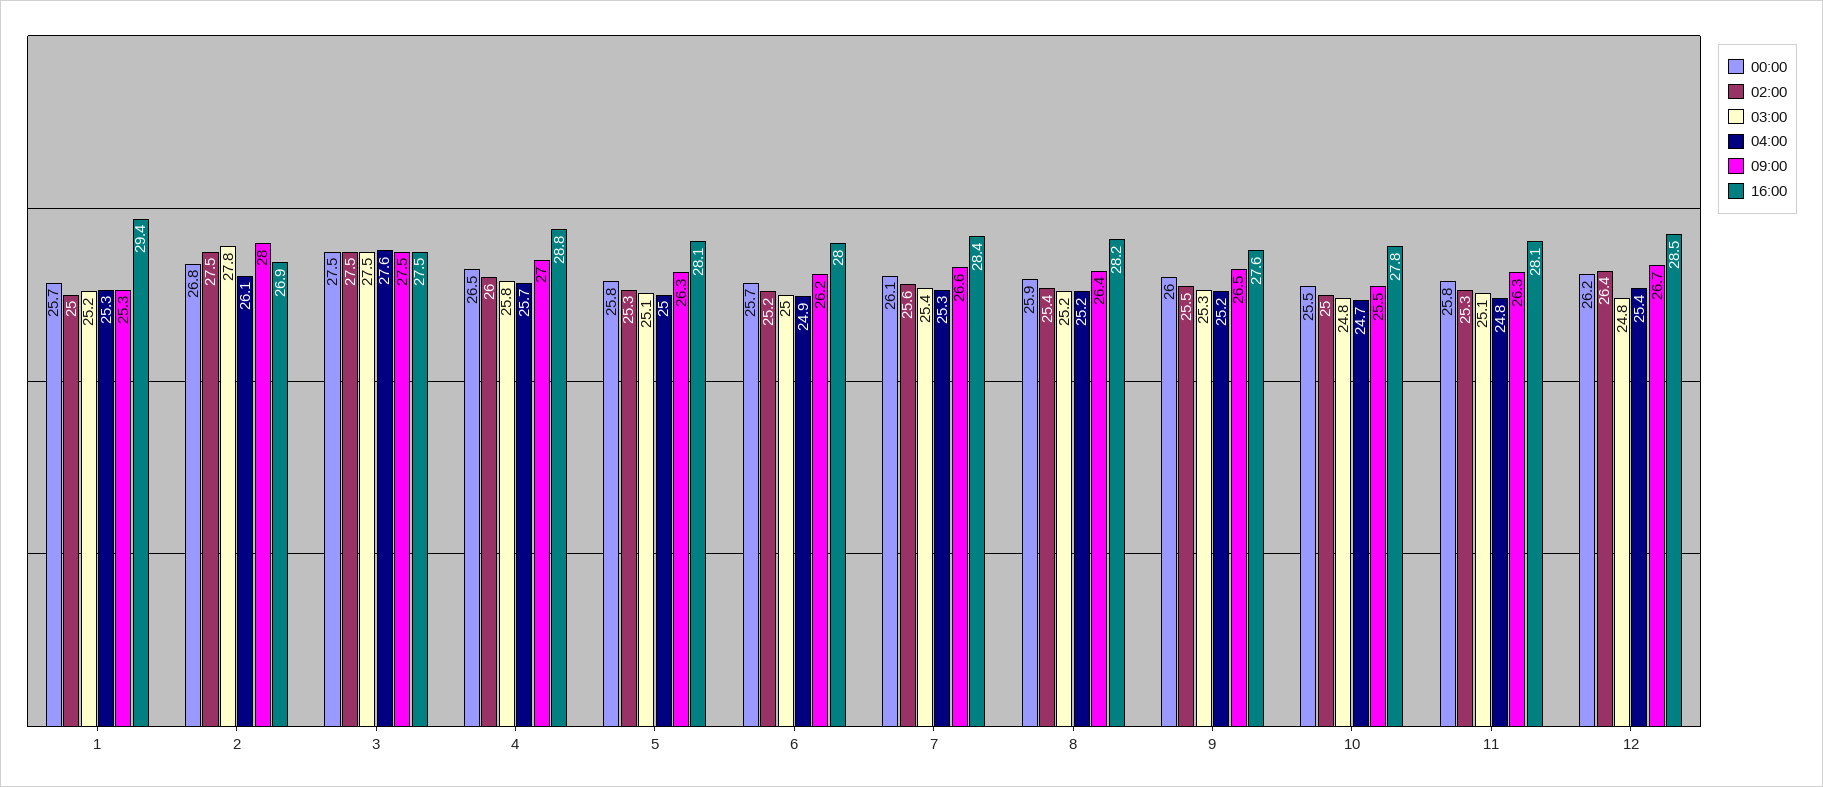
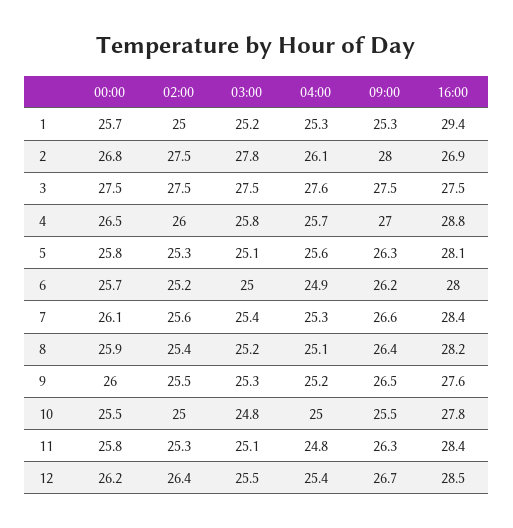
  {
    "00:00": {
      "1": 25.7,
      "2": 26.8,
      "3": 27.5,
      "4": 26.5,
      "5": 25.8,
      "6": 25.7,
      "7": 26.1,
      "8": 25.9,
      "9": 26,
      "10": 25.5,
      "11": 25.8,
      "12": 26.2
    },
    "02:00": {
      "1": 25,
      "2": 27.5,
      "3": 27.5,
      "4": 26,
      "5": 25.3,
      "6": 25.2,
      "7": 25.6,
      "8": 25.4,
      "9": 25.5,
      "10": 25,
      "11": 25.3,
      "12": 26.4
    },
    "03:00": {
      "1": 25.2,
      "2": 27.8,
      "3": 27.5,
      "4": 25.8,
      "5": 25.1,
      "6": 25,
      "7": 25.4,
      "8": 25.2,
      "9": 25.3,
      "10": 24.8,
      "11": 25.1,
-     "12": 24.8
+     "12": 25.5
    },
    "04:00": {
      "1": 25.3,
      "2": 26.1,
      "3": 27.6,
      "4": 25.7,
-     "5": 25,
+     "5": 25.6,
      "6": 24.9,
      "7": 25.3,
-     "8": 25.2,
+     "8": 25.1,
      "9": 25.2,
-     "10": 24.7,
+     "10": 25,
      "11": 24.8,
      "12": 25.4
    },
    "09:00": {
      "1": 25.3,
      "2": 28,
      "3": 27.5,
      "4": 27,
      "5": 26.3,
      "6": 26.2,
      "7": 26.6,
      "8": 26.4,
      "9": 26.5,
      "10": 25.5,
      "11": 26.3,
      "12": 26.7
    },
    "16:00": {
      "1": 29.4,
      "2": 26.9,
      "3": 27.5,
      "4": 28.8,
      "5": 28.1,
      "6": 28,
      "7": 28.4,
      "8": 28.2,
      "9": 27.6,
      "10": 27.8,
-     "11": 28.1,
+     "11": 28.4,
      "12": 28.5
    }
  }

